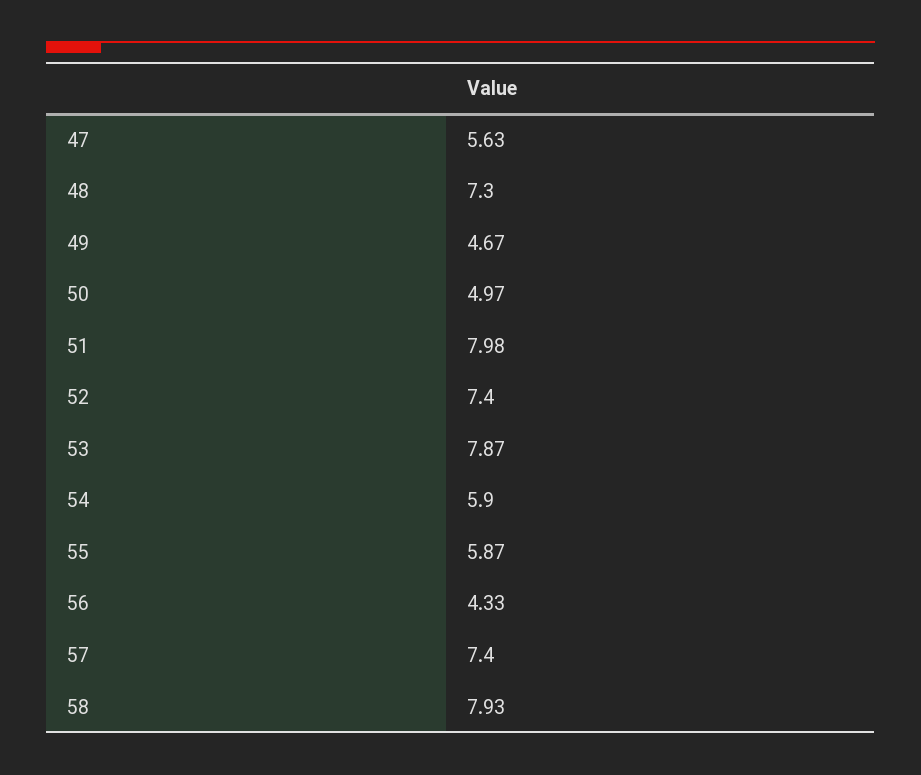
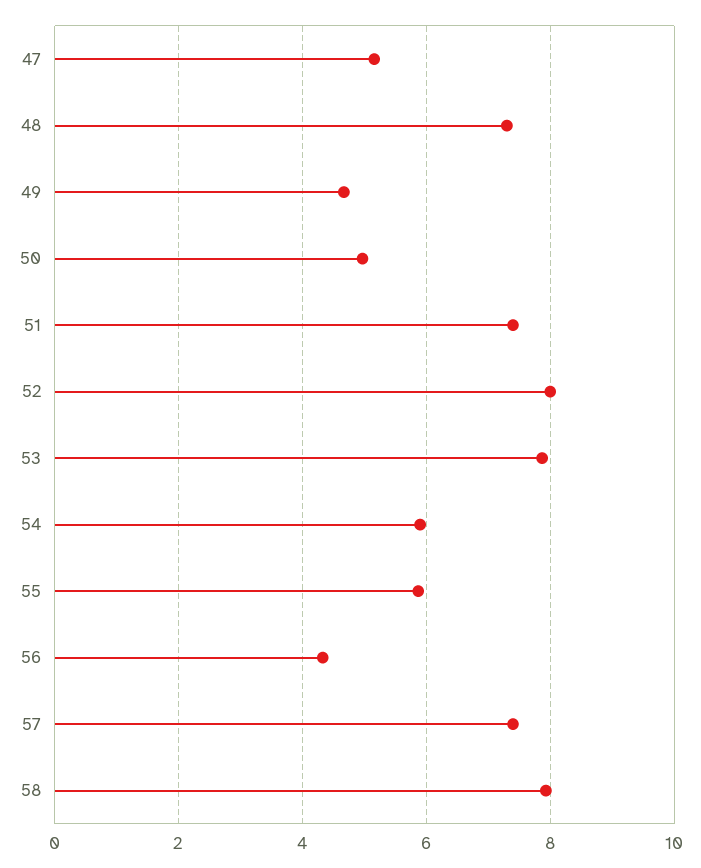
  {
-   "47": 5.63,
+   "47": 5.2,
    "48": 7.3,
    "49": 4.67,
    "50": 4.97,
-   "51": 7.98,
+   "51": 7.4,
-   "52": 7.4,
+   "52": 8,
    "53": 7.87,
    "54": 5.9,
    "55": 5.87,
    "56": 4.33,
    "57": 7.4,
    "58": 7.93
  }

